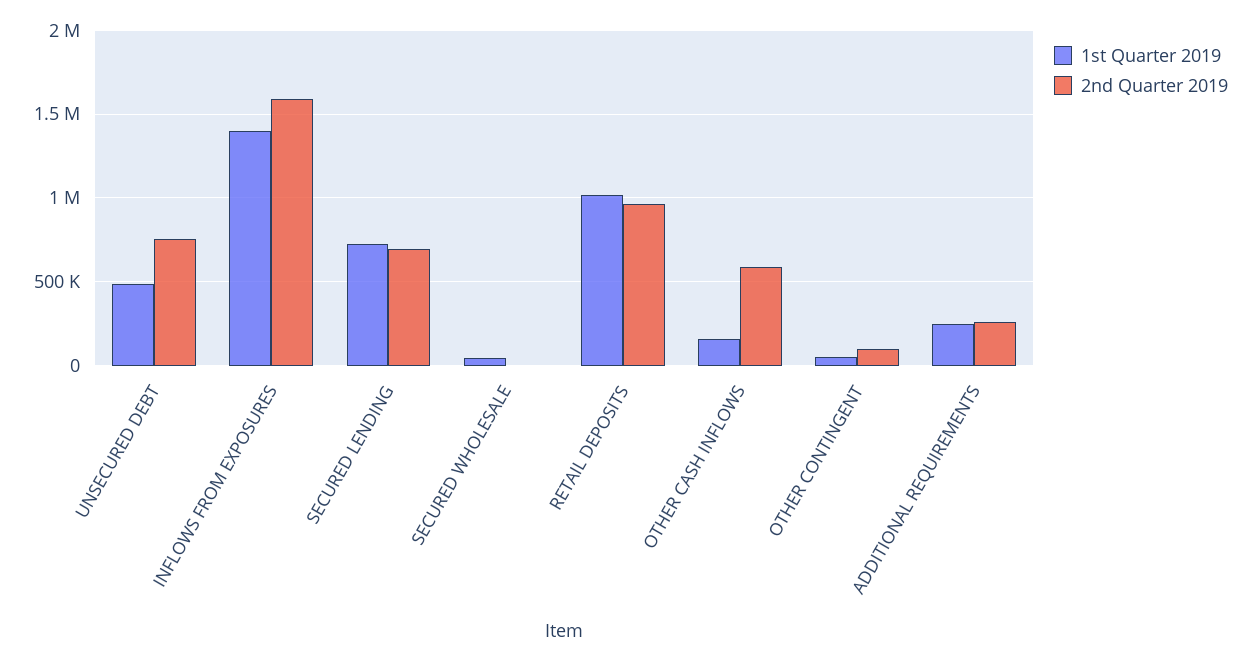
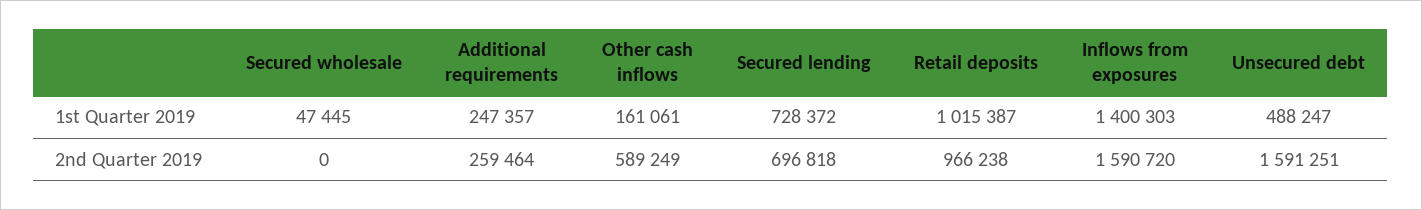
  {
    "1st Quarter 2019": {
      "UNSECURED DEBT": 488247,
      "INFLOWS FROM EXPOSURES": 1400303,
      "SECURED LENDING": 728372,
      "SECURED WHOLESALE": 47445,
      "RETAIL DEPOSITS": 1015387,
      "OTHER CASH INFLOWS": 161061,
-     "OTHER CONTINGENT": 50000,
      "ADDITIONAL REQUIREMENTS": 247357
    },
    "2nd Quarter 2019": {
-     "UNSECURED DEBT": 750000,
+     "UNSECURED DEBT": 1591251,
      "INFLOWS FROM EXPOSURES": 1590720,
      "SECURED LENDING": 696818,
      "SECURED WHOLESALE": 0,
      "RETAIL DEPOSITS": 966238,
      "OTHER CASH INFLOWS": 589249,
-     "OTHER CONTINGENT": 100000,
      "ADDITIONAL REQUIREMENTS": 259464
    }
  }

